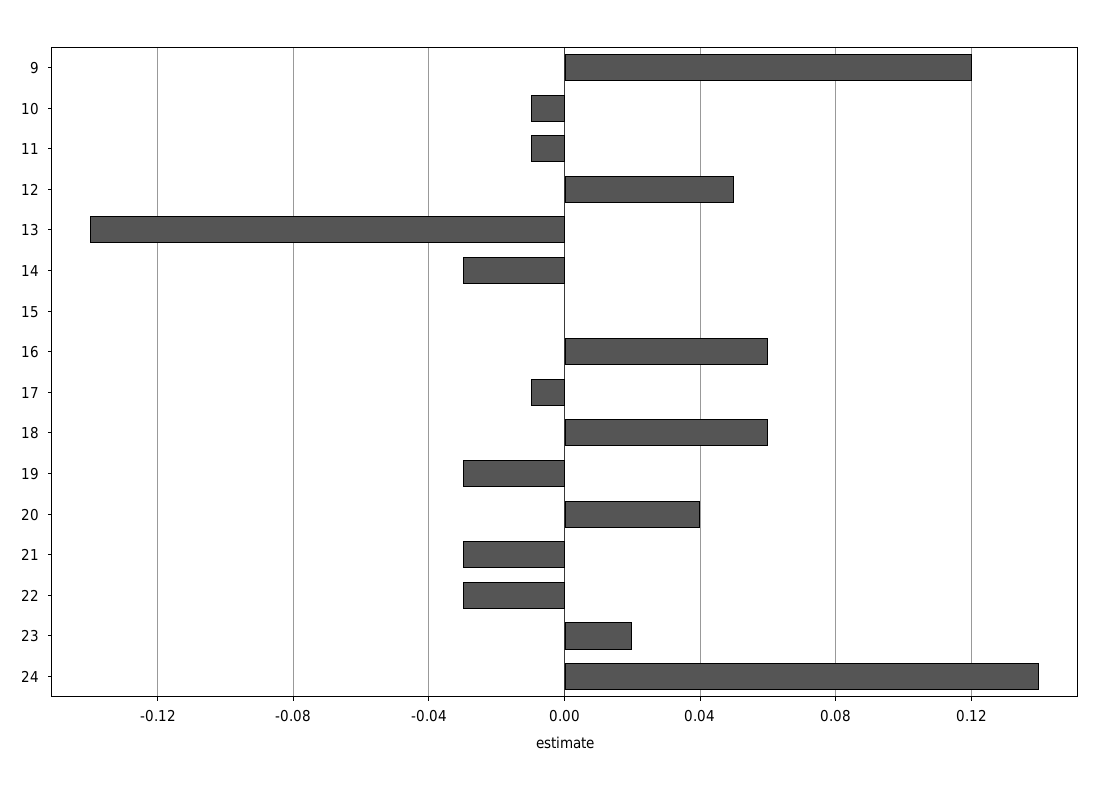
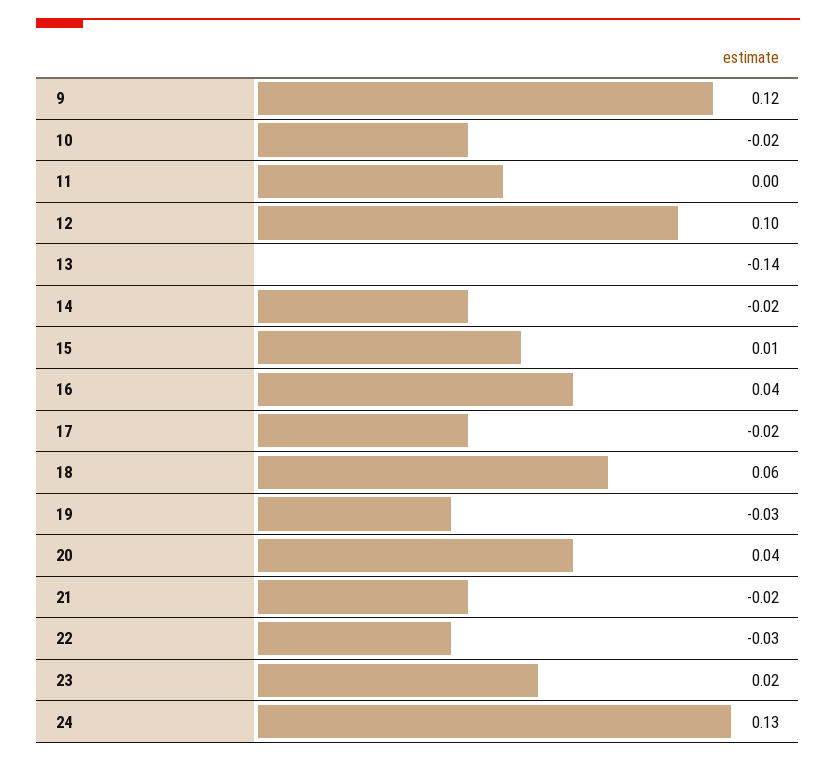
  {
    "9": 0.12,
-   "10": -0.01,
+   "10": -0.02,
-   "11": -0.01,
+   "11": 0,
-   "12": 0.05,
+   "12": 0.1,
    "13": -0.14,
-   "14": -0.03,
+   "14": -0.02,
-   "15": 0,
+   "15": 0.01,
-   "16": 0.06,
+   "16": 0.04,
-   "17": -0.01,
+   "17": -0.02,
    "18": 0.06,
    "19": -0.03,
    "20": 0.04,
-   "21": -0.03,
+   "21": -0.02,
    "22": -0.03,
    "23": 0.02,
-   "24": 0.14
+   "24": 0.13
  }

